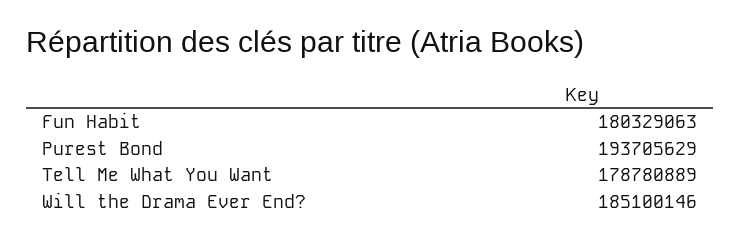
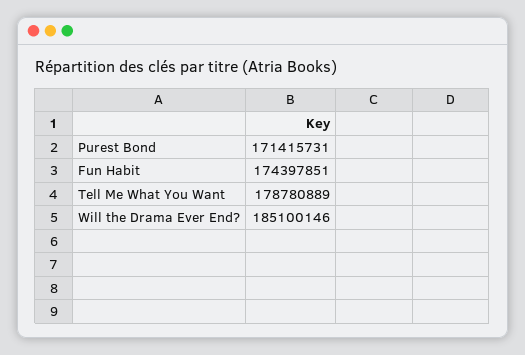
  {
-   "Fun Habit": 180329063,
+   "Fun Habit": 174397851,
-   "Purest Bond": 193705629,
+   "Purest Bond": 171415731,
    "Tell Me What You Want": 178780889,
    "Will the Drama Ever End?": 185100146
  }

